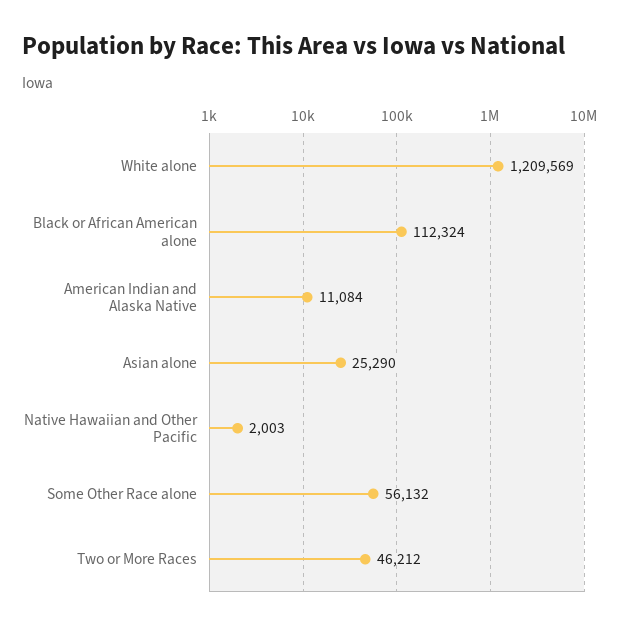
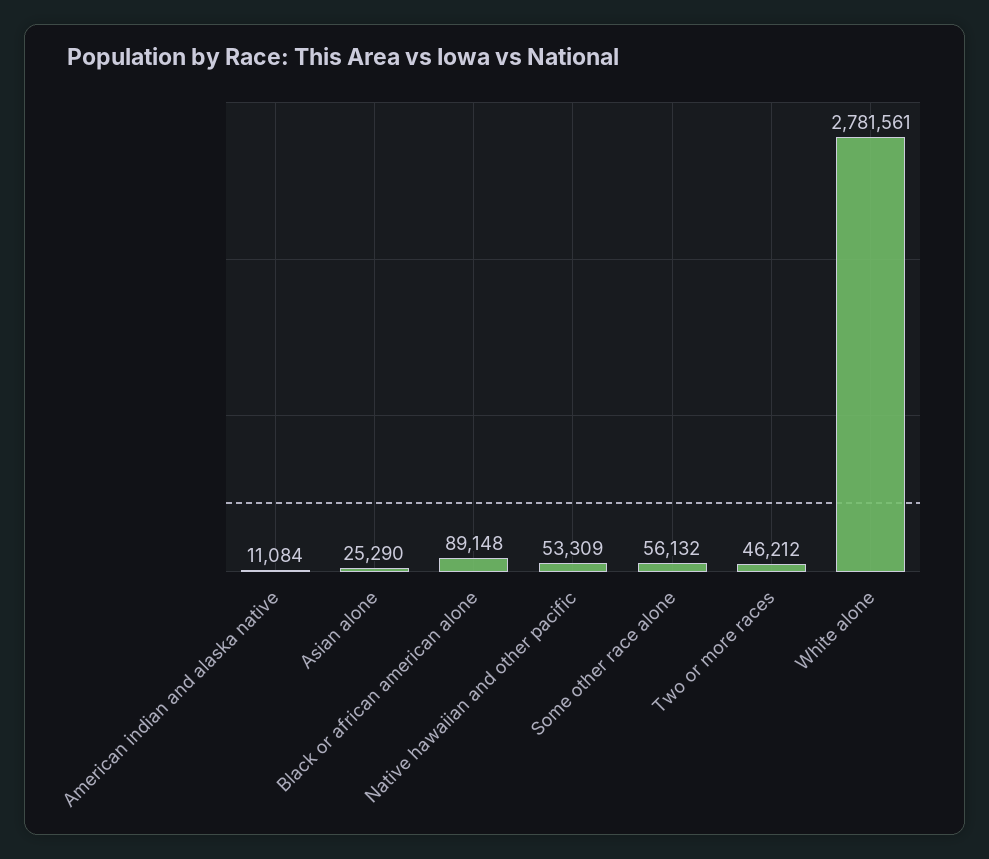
  {
-   "White alone": 1209569,
+   "White alone": 2781561,
-   "Black or African American alone": 112324,
+   "Black or African American alone": 89148,
    "American Indian and Alaska Native": 11084,
    "Asian alone": 25290,
-   "Native Hawaiian and Other Pacific": 2003,
+   "Native Hawaiian and Other Pacific": 53309,
    "Some Other Race alone": 56132,
    "Two or More Races": 46212
  }

